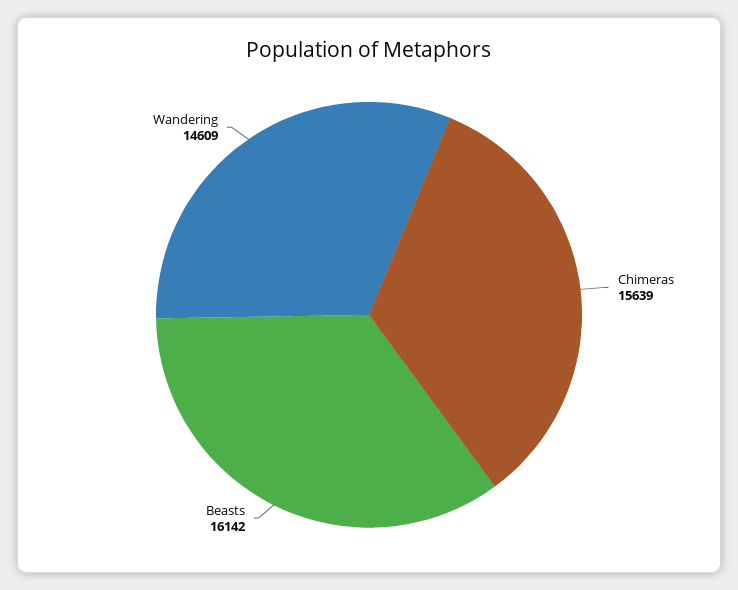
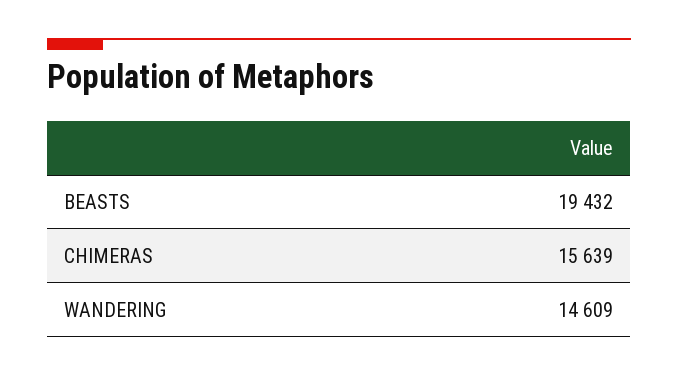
  {
    "Chimeras": 15639,
-   "Beasts": 16142,
+   "Beasts": 19432,
    "Wandering": 14609
  }

